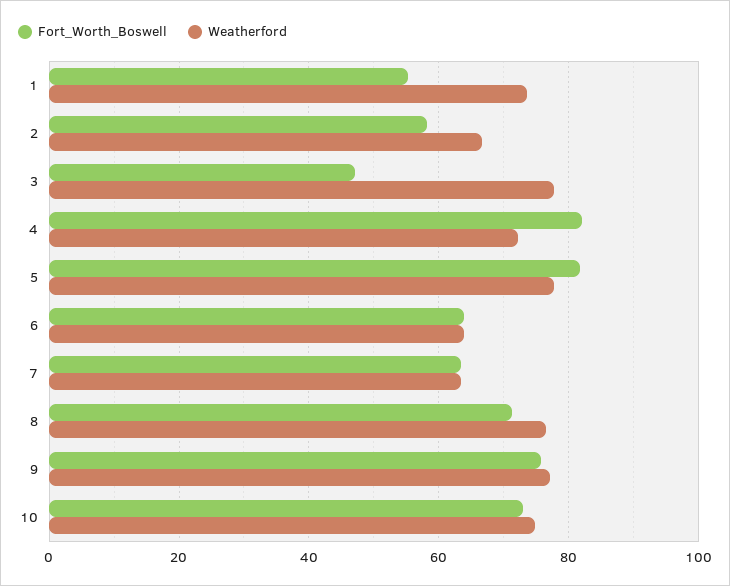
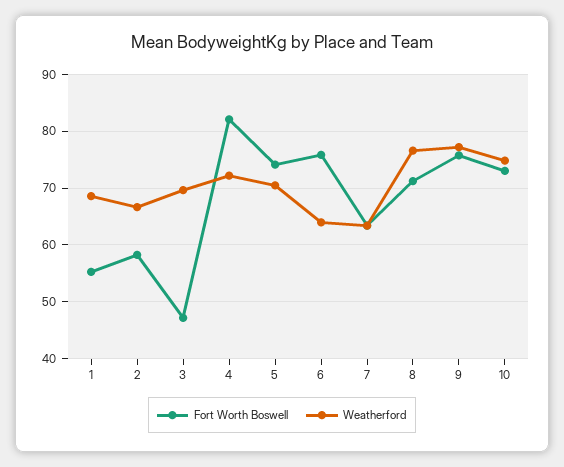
  {
    "Fort_Worth_Boswell": {
      "1": 56,
      "2": 58,
      "3": 48,
      "4": 82,
-     "5": 82,
+     "5": 74,
-     "6": 64,
+     "6": 76,
      "7": 64,
      "8": 72,
      "9": 76,
      "10": 74
    },
    "Weatherford": {
-     "1": 74,
+     "1": 68,
      "2": 66,
-     "3": 78,
+     "3": 70,
      "4": 72,
-     "5": 78,
+     "5": 70,
      "6": 64,
      "7": 64,
      "8": 76,
      "9": 78,
      "10": 74
    }
  }

